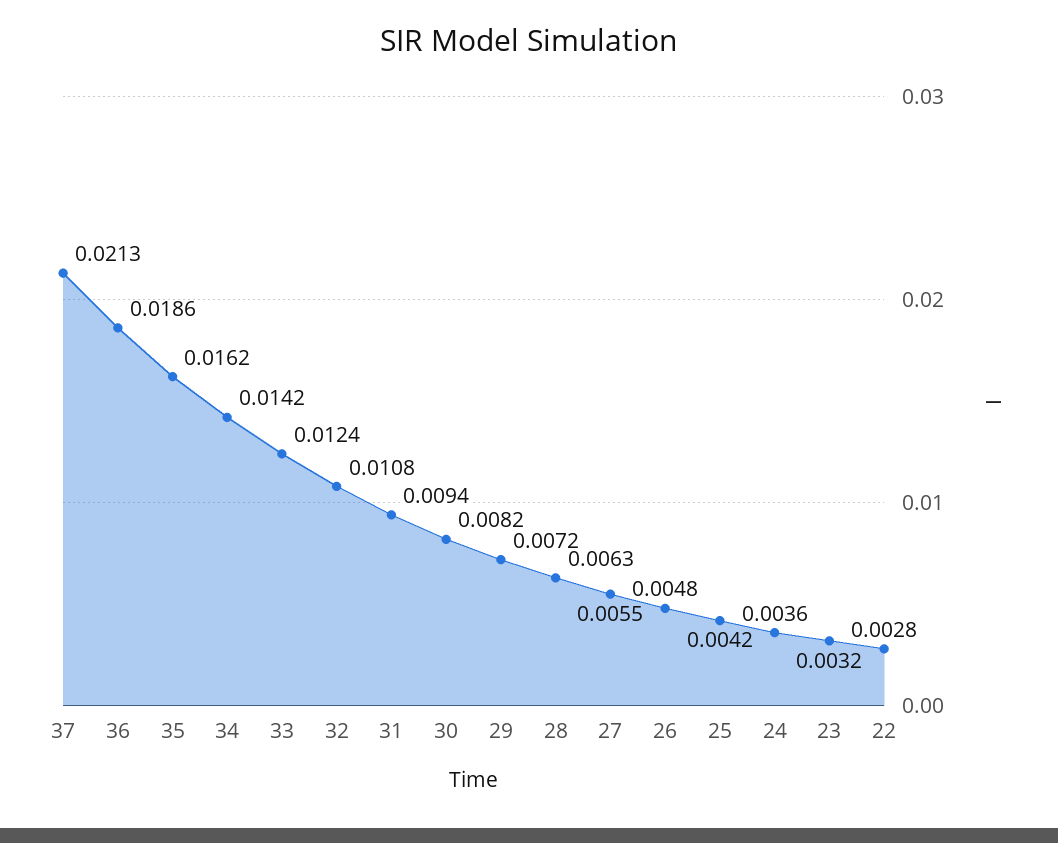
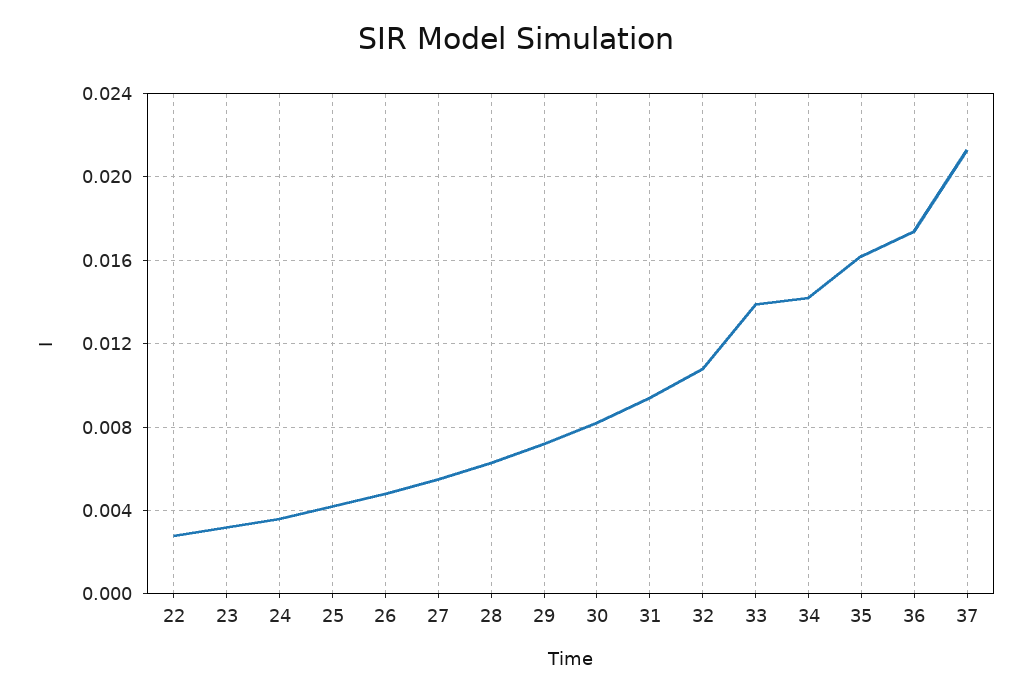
  {
    "37": 0.0213,
-   "36": 0.0186,
+   "36": 0.0175,
    "35": 0.0162,
    "34": 0.0142,
-   "33": 0.0124,
+   "33": 0.014,
    "32": 0.0108,
    "31": 0.0094,
    "30": 0.0082,
    "29": 0.0072,
    "28": 0.0063,
    "27": 0.0055,
    "26": 0.0048,
    "25": 0.0042,
    "24": 0.0036,
    "23": 0.0032,
    "22": 0.0028
  }

